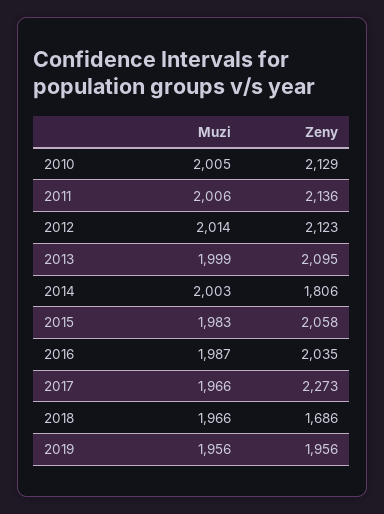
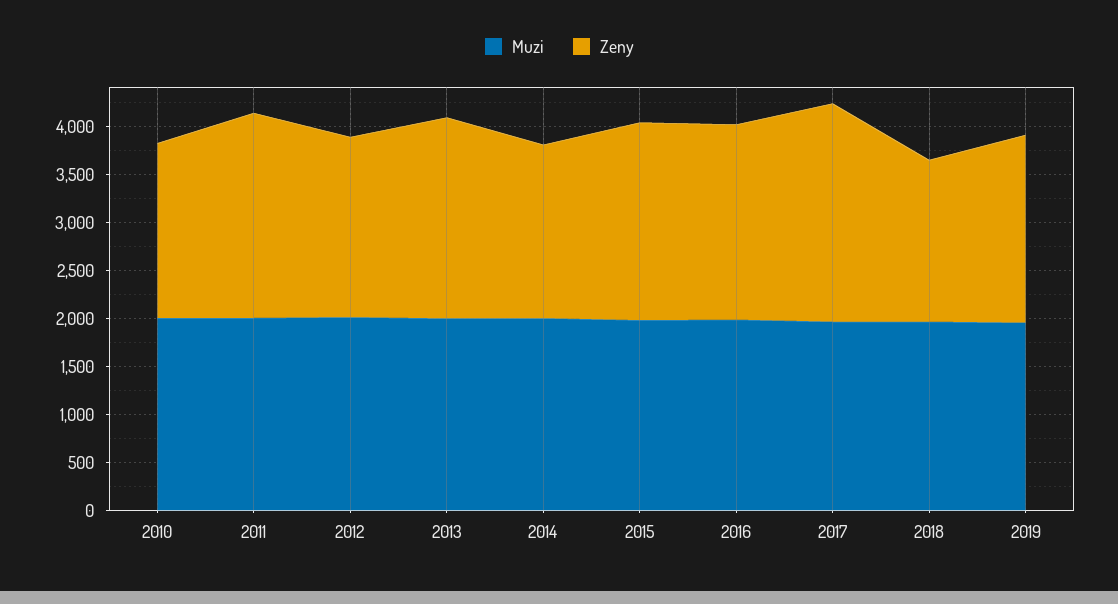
  {
    "Muzi": {
      "2010": 2005,
      "2011": 2006,
      "2012": 2014,
      "2013": 1999,
      "2014": 2003,
      "2015": 1983,
      "2016": 1987,
      "2017": 1966,
      "2018": 1966,
      "2019": 1956
    },
    "Zeny": {
-     "2010": 2129,
+     "2010": 1800,
      "2011": 2136,
-     "2012": 2123,
+     "2012": 1900,
      "2013": 2095,
      "2014": 1806,
      "2015": 2058,
      "2016": 2035,
      "2017": 2273,
      "2018": 1686,
      "2019": 1956
    }
  }

